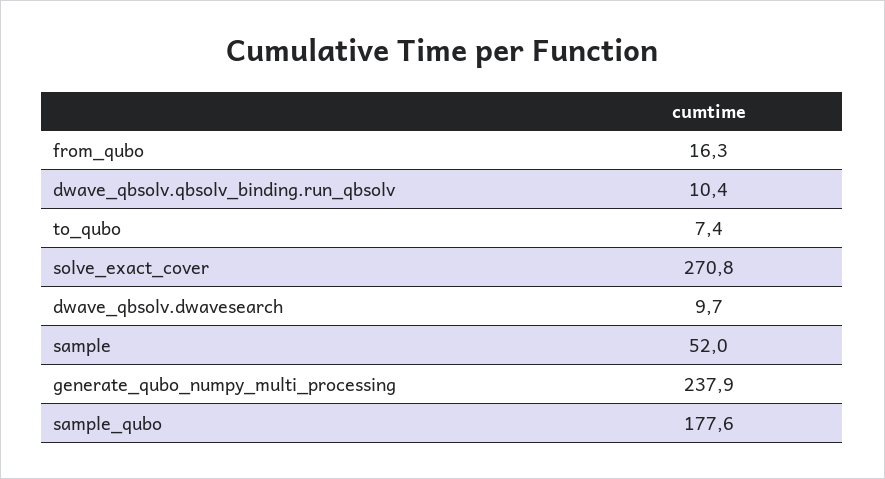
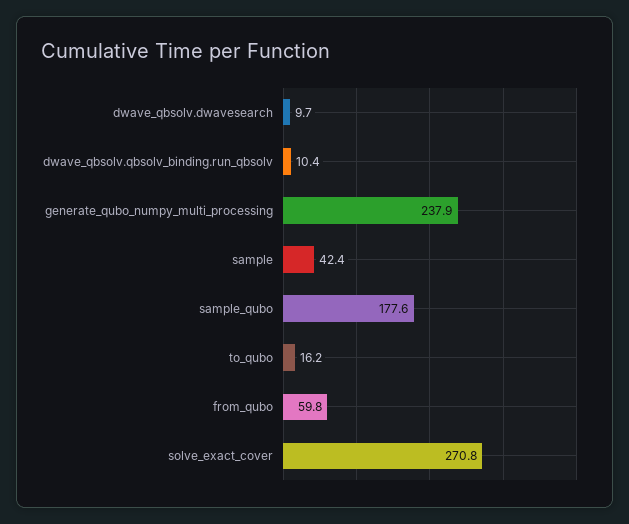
  {
-   "from_qubo": 16.3,
+   "from_qubo": 59.8,
    "dwave_qbsolv.qbsolv_binding.run_qbsolv": 10.4,
-   "to_qubo": 7.4,
+   "to_qubo": 16.2,
    "solve_exact_cover": 270.8,
    "dwave_qbsolv.dwavesearch": 9.7,
-   "sample": 52,
+   "sample": 42.4,
    "generate_qubo_numpy_multi_processing": 237.9,
    "sample_qubo": 177.6
  }

